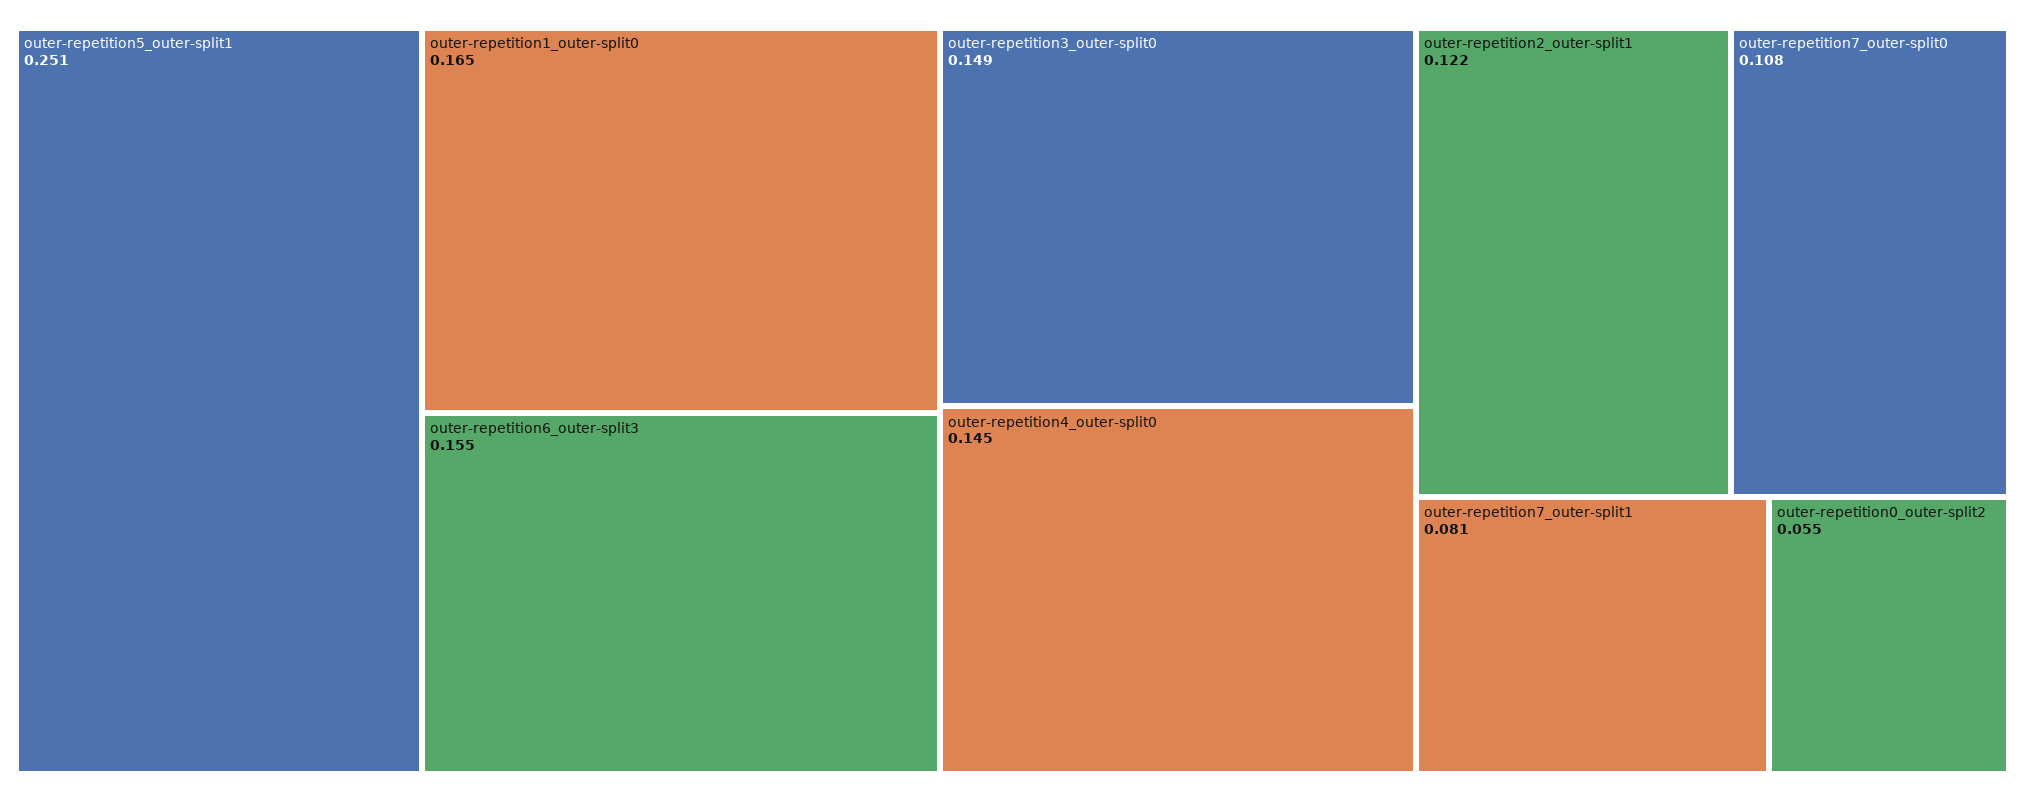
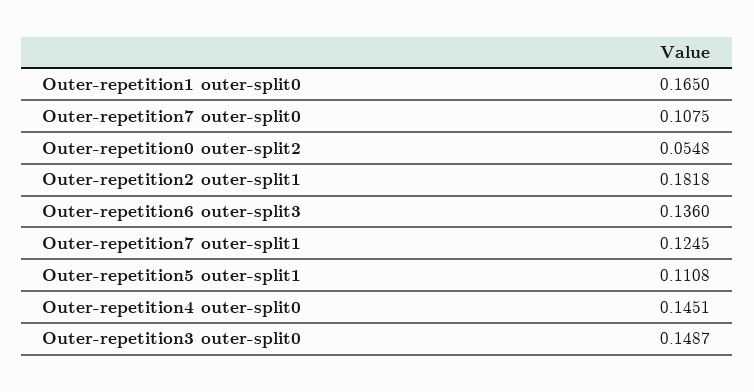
  {
-   "outer-repetition5_outer-split1": 0.251,
+   "outer-repetition5_outer-split1": 0.1108,
    "outer-repetition1_outer-split0": 0.165,
-   "outer-repetition6_outer-split3": 0.155,
+   "outer-repetition6_outer-split3": 0.136,
    "outer-repetition3_outer-split0": 0.1487,
    "outer-repetition4_outer-split0": 0.1451,
-   "outer-repetition2_outer-split1": 0.122,
+   "outer-repetition2_outer-split1": 0.1818,
    "outer-repetition7_outer-split0": 0.1075,
-   "outer-repetition7_outer-split1": 0.081,
+   "outer-repetition7_outer-split1": 0.1245,
    "outer-repetition0_outer-split2": 0.0548
  }

